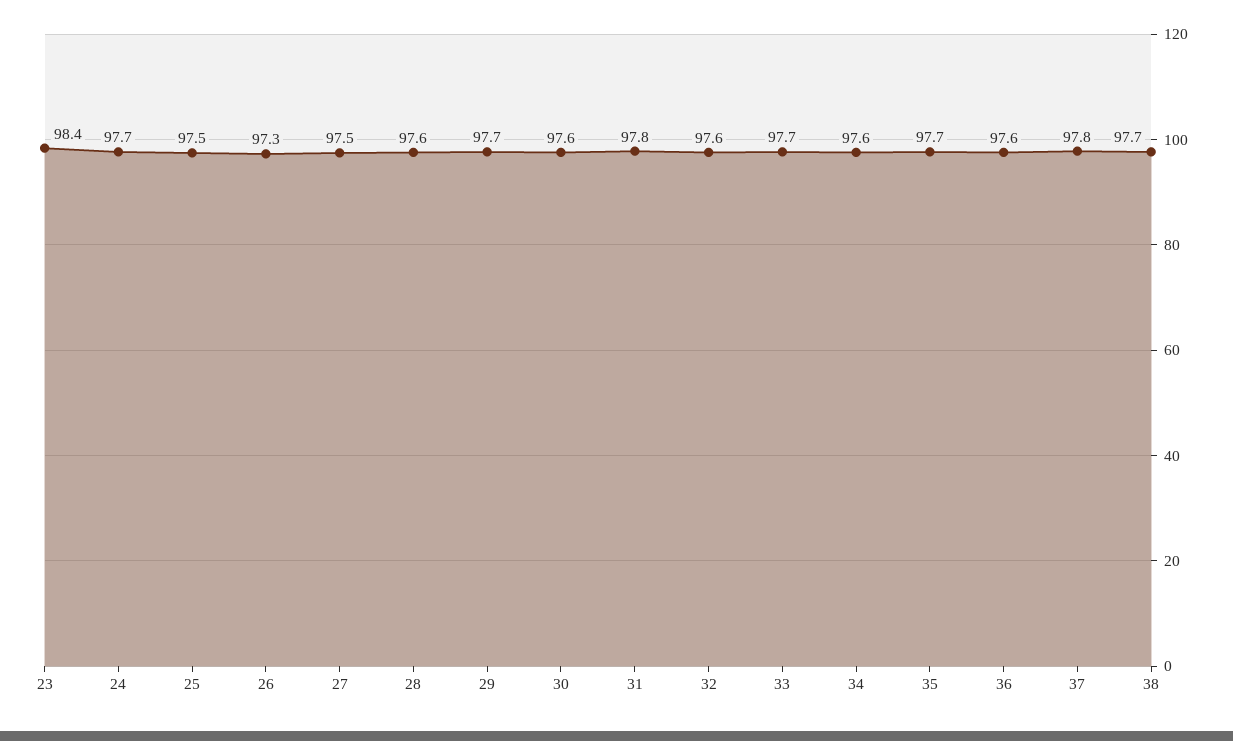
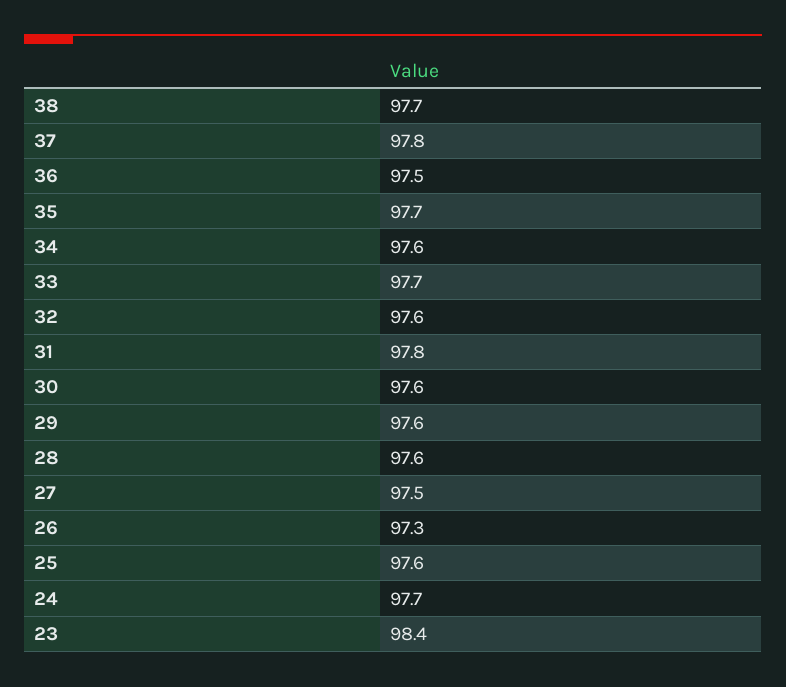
  {
    "23": 98.4,
    "24": 97.7,
-   "25": 97.5,
+   "25": 97.6,
    "26": 97.3,
    "27": 97.5,
    "28": 97.6,
-   "29": 97.7,
+   "29": 97.6,
    "30": 97.6,
    "31": 97.8,
    "32": 97.6,
    "33": 97.7,
    "34": 97.6,
    "35": 97.7,
-   "36": 97.6,
+   "36": 97.5,
    "37": 97.8,
    "38": 97.7
  }

